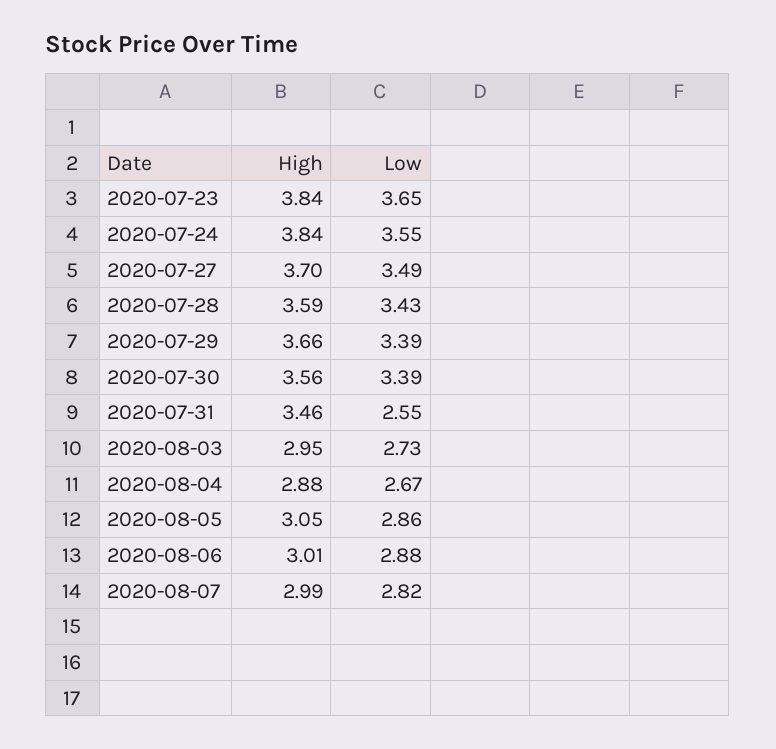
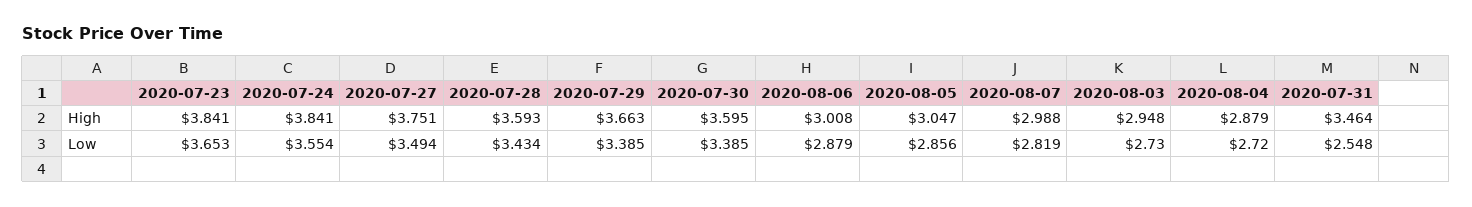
  {
    "High": {
      "2020-07-23": 3.841,
      "2020-07-24": 3.841,
-     "2020-07-27": 3.7,
+     "2020-07-27": 3.751,
      "2020-07-28": 3.593,
      "2020-07-29": 3.663,
-     "2020-07-30": 3.56,
+     "2020-07-30": 3.595,
      "2020-07-31": 3.464,
      "2020-08-03": 2.948,
      "2020-08-04": 2.879,
      "2020-08-05": 3.047,
      "2020-08-06": 3.008,
      "2020-08-07": 2.988
    },
    "Low": {
      "2020-07-23": 3.653,
      "2020-07-24": 3.554,
      "2020-07-27": 3.494,
      "2020-07-28": 3.434,
      "2020-07-29": 3.385,
      "2020-07-30": 3.385,
      "2020-07-31": 2.548,
      "2020-08-03": 2.73,
-     "2020-08-04": 2.67,
+     "2020-08-04": 2.72,
      "2020-08-05": 2.856,
      "2020-08-06": 2.879,
      "2020-08-07": 2.819
    }
  }

